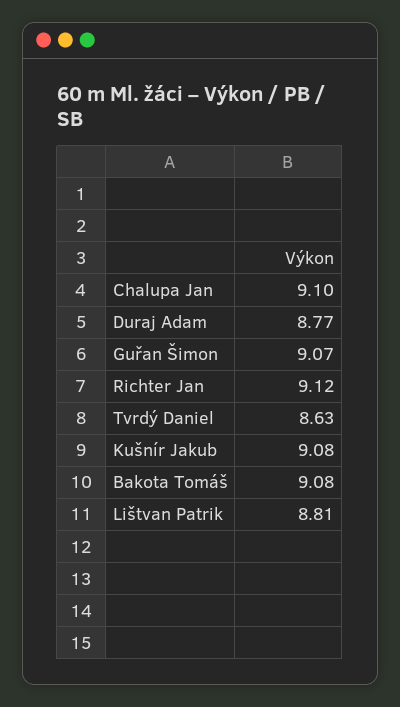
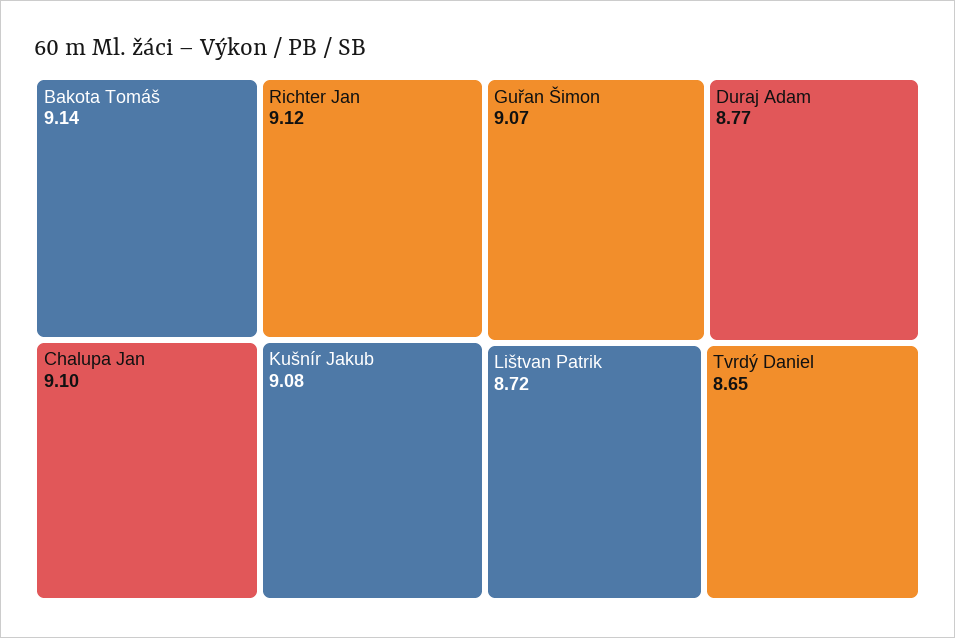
  {
    "Chalupa Jan": 9.1,
    "Duraj Adam": 8.77,
    "Guřan Šimon": 9.07,
    "Richter Jan": 9.12,
-   "Tvrdý Daniel": 8.63,
+   "Tvrdý Daniel": 8.65,
    "Kušnír Jakub": 9.08,
-   "Bakota Tomáš": 9.08,
+   "Bakota Tomáš": 9.14,
-   "Lištvan Patrik": 8.81
+   "Lištvan Patrik": 8.72
  }

